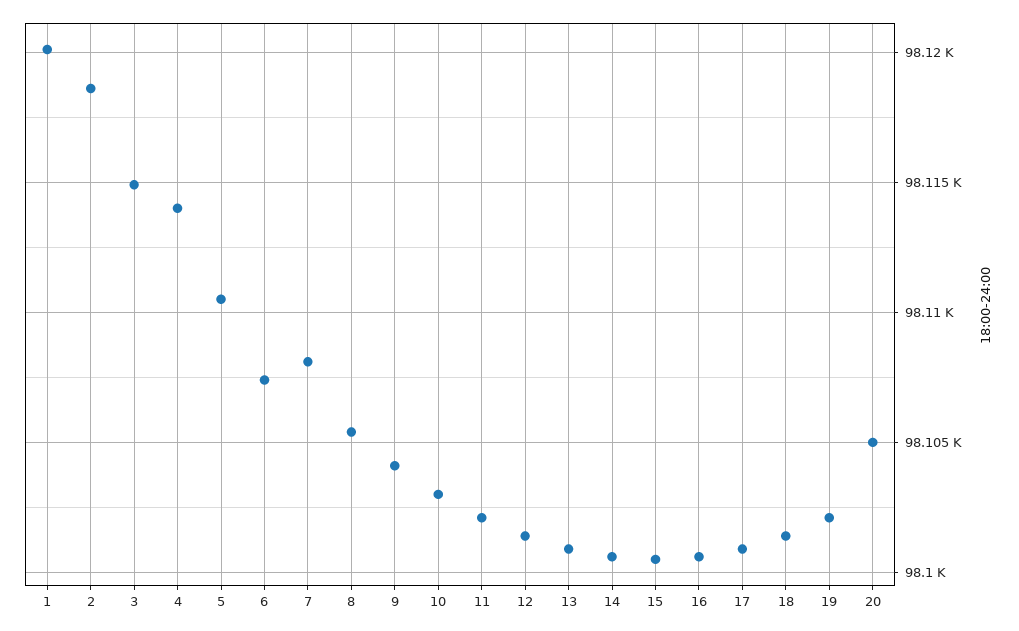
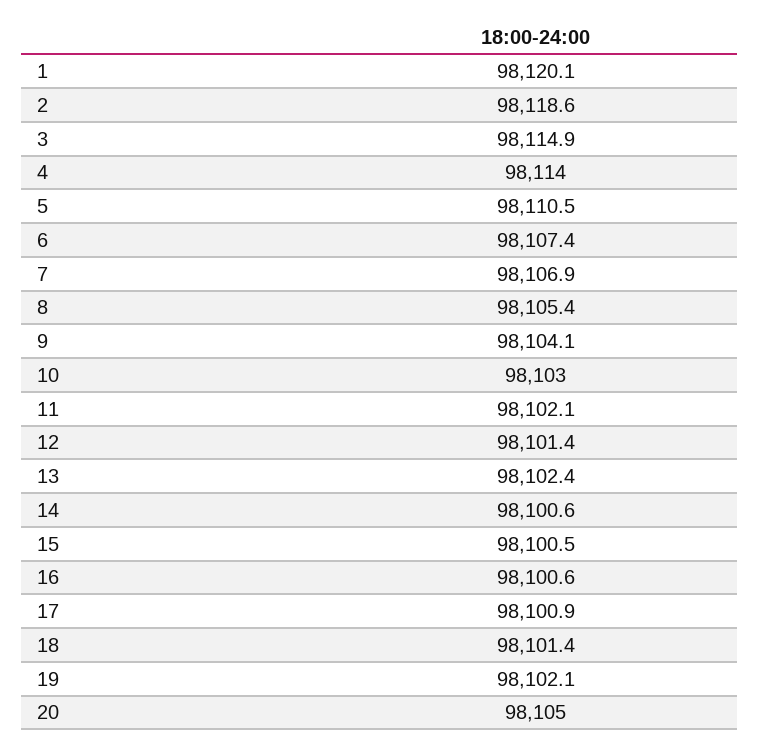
  {
    "1": 98120.1,
    "2": 98118.6,
    "3": 98114.9,
    "4": 98114,
    "5": 98110.5,
    "6": 98107.4,
-   "7": 98108,
+   "7": 98106.9,
    "8": 98105.4,
    "9": 98104.1,
    "10": 98103,
    "11": 98102.1,
    "12": 98101.4,
-   "13": 98101,
+   "13": 98102.4,
    "14": 98100.6,
    "15": 98100.5,
    "16": 98100.6,
    "17": 98100.9,
    "18": 98101.4,
    "19": 98102.1,
    "20": 98105
  }

